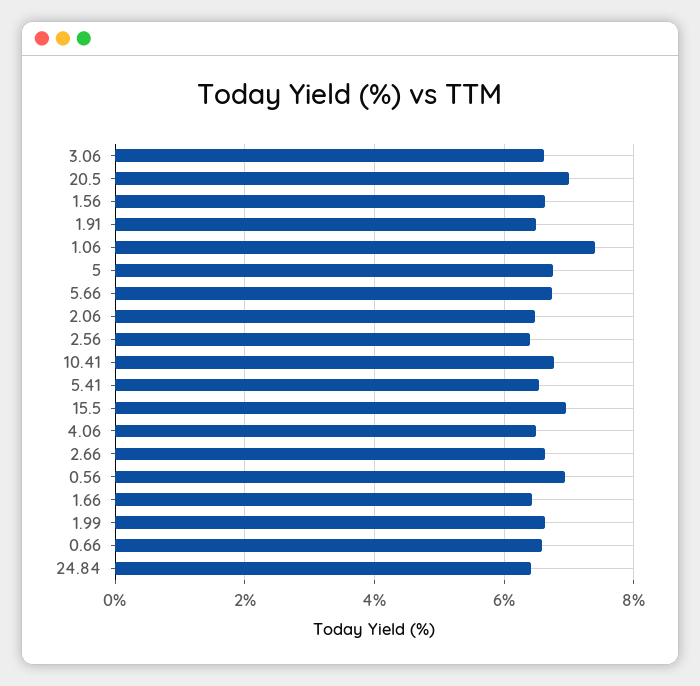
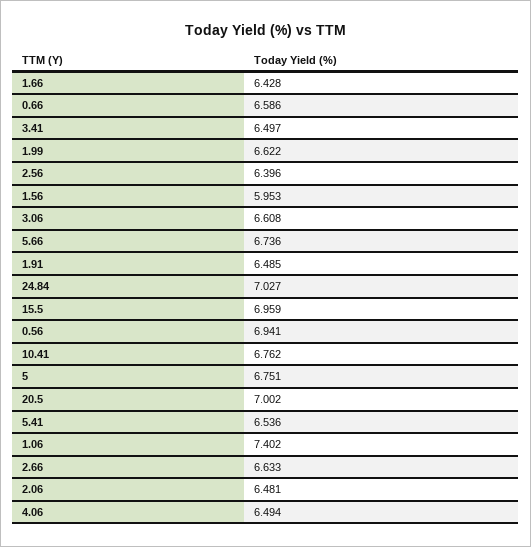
  {
    "3.06": 6.608,
    "20.5": 7.002,
-   "1.56": 6.6,
+   "1.56": 5.953,
    "1.91": 6.485,
    "1.06": 7.402,
    "5": 6.751,
    "5.66": 6.736,
    "2.06": 6.481,
    "2.56": 6.396,
    "10.41": 6.762,
    "5.41": 6.536,
    "15.5": 6.959,
    "4.06": 6.494,
    "2.66": 6.633,
    "0.56": 6.941,
    "1.66": 6.428,
    "1.99": 6.622,
    "0.66": 6.586,
-   "24.84": 6.4
+   "24.84": 7.027,
+   "3.41": 6.497
  }

